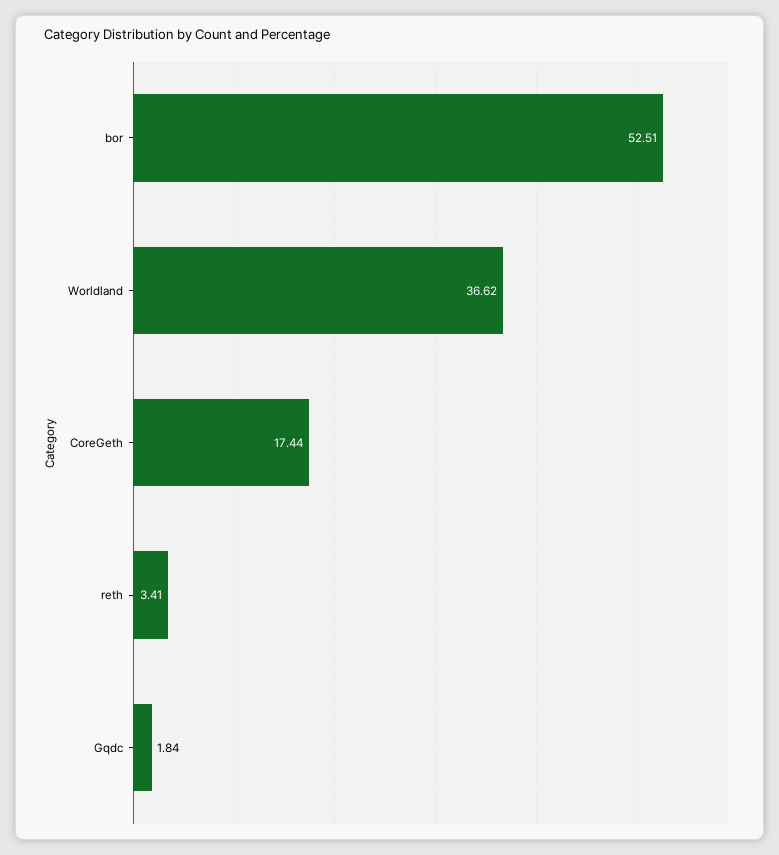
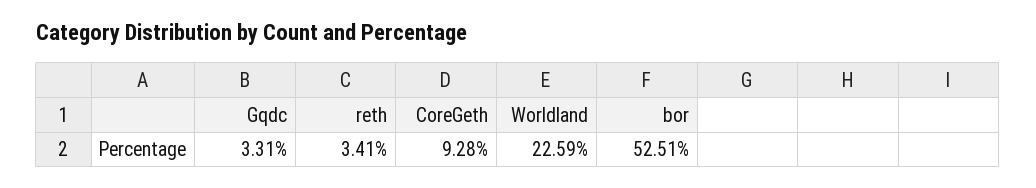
  {
    "bor": 52.51,
-   "Worldland": 36.62,
+   "Worldland": 22.59,
-   "CoreGeth": 17.44,
+   "CoreGeth": 9.28,
    "reth": 3.41,
-   "Gqdc": 1.84
+   "Gqdc": 3.31
  }

